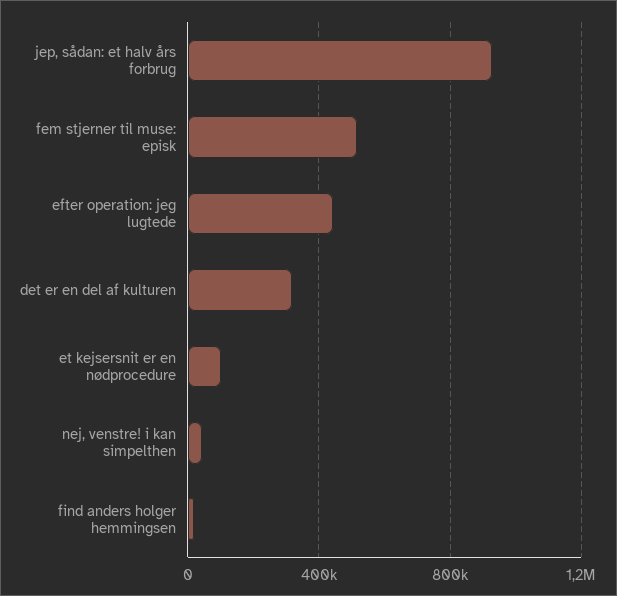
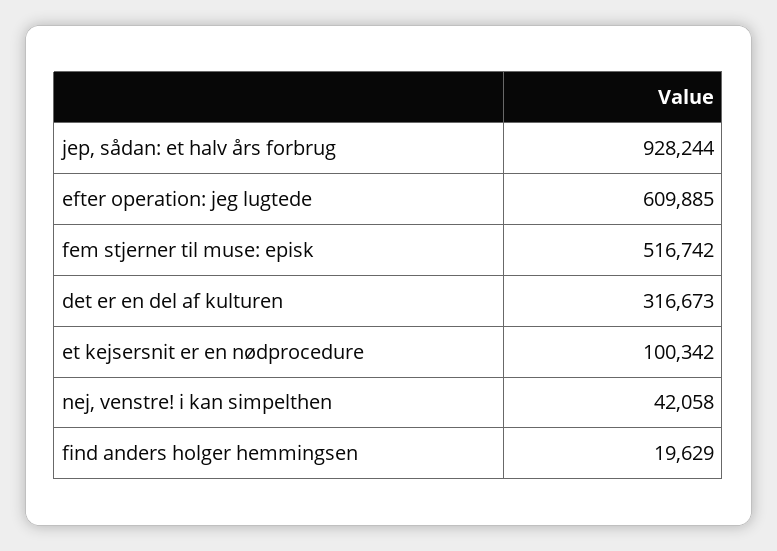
  {
    "jep, sådan: et halv års forbrug": 928244,
    "fem stjerner til muse: episk": 516742,
-   "efter operation: jeg lugtede": 450000,
+   "efter operation: jeg lugtede": 609885,
    "det er en del af kulturen": 316673,
    "et kejsersnit er en nødprocedure": 100342,
    "nej, venstre! i kan simpelthen": 42058,
    "find anders holger hemmingsen": 19629
  }

